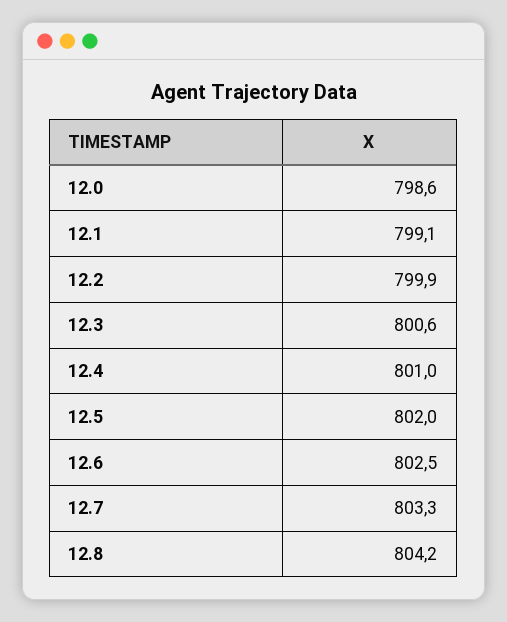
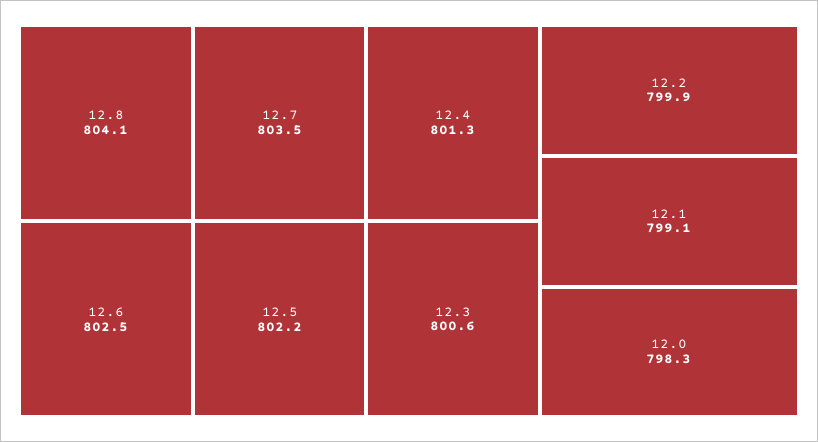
  {
-   "12.0": 798.6,
+   "12.0": 798.3,
    "12.1": 799.1,
    "12.2": 799.9,
    "12.3": 800.6,
-   "12.4": 801,
+   "12.4": 801.3,
-   "12.5": 802,
+   "12.5": 802.2,
    "12.6": 802.5,
-   "12.7": 803.3,
+   "12.7": 803.5,
-   "12.8": 804.2
+   "12.8": 804.1
  }

